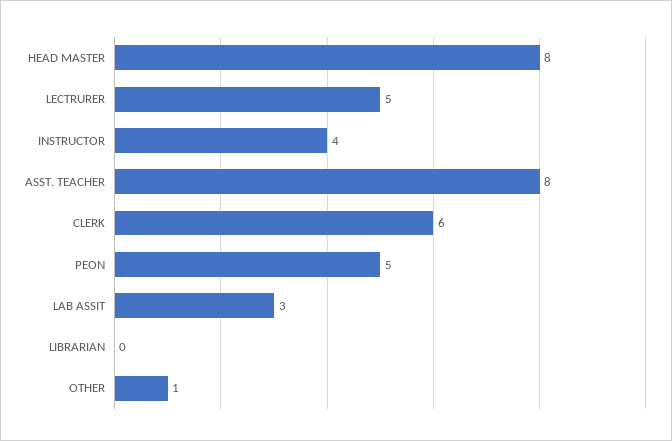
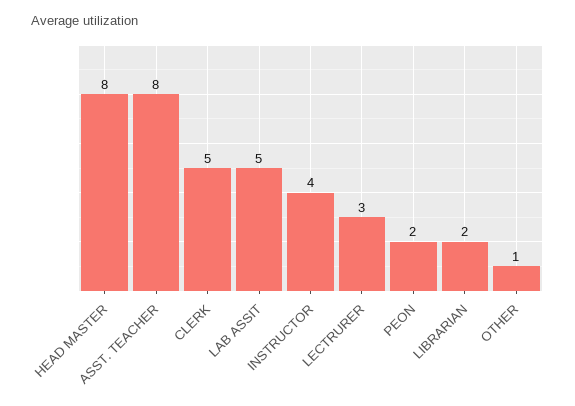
  {
    "HEAD MASTER": 8,
-   "LECTRURER": 5,
+   "LECTRURER": 3,
    "INSTRUCTOR": 4,
    "ASST. TEACHER": 8,
-   "CLERK": 6,
+   "CLERK": 5,
-   "PEON": 5,
+   "PEON": 2,
-   "LAB ASSIT": 3,
+   "LAB ASSIT": 5,
-   "LIBRARIAN": 0,
+   "LIBRARIAN": 2,
    "OTHER": 1
  }

